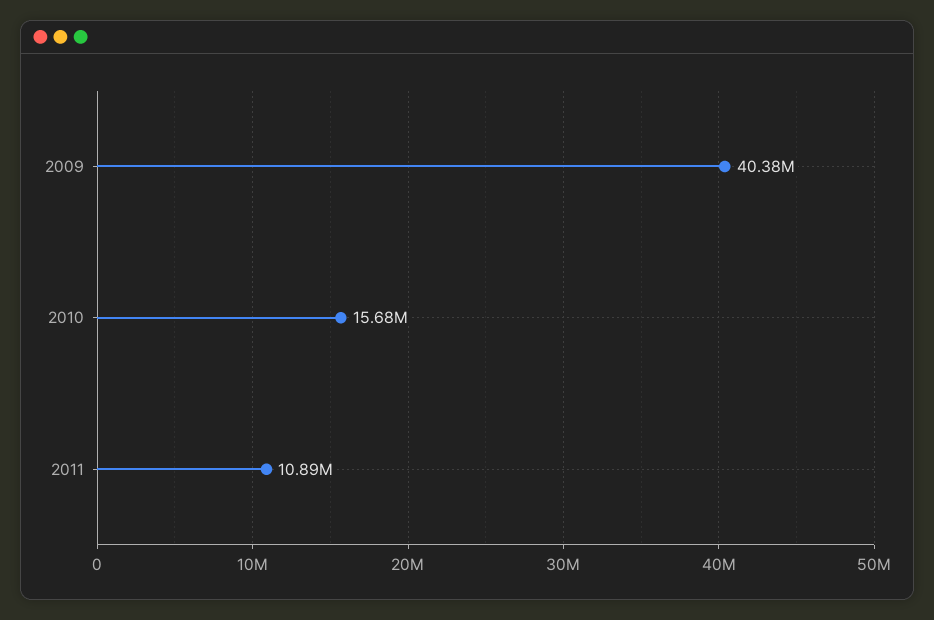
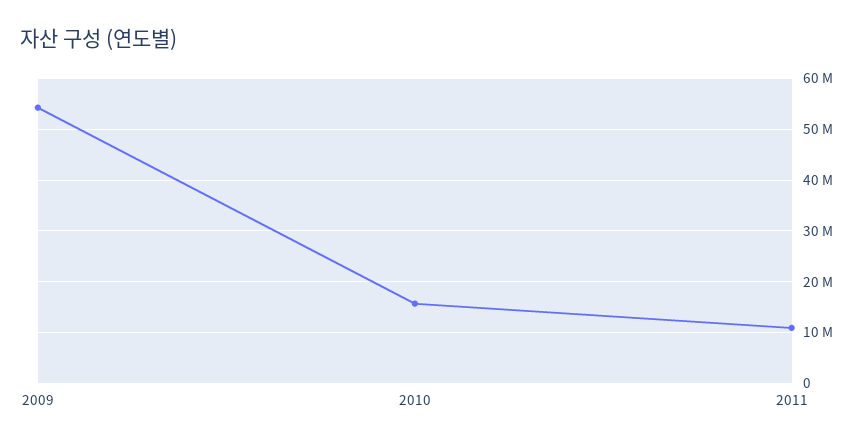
  {
-   "2009": 40380000,
+   "2009": 54000000,
    "2010": 15680000,
    "2011": 10890000
  }

